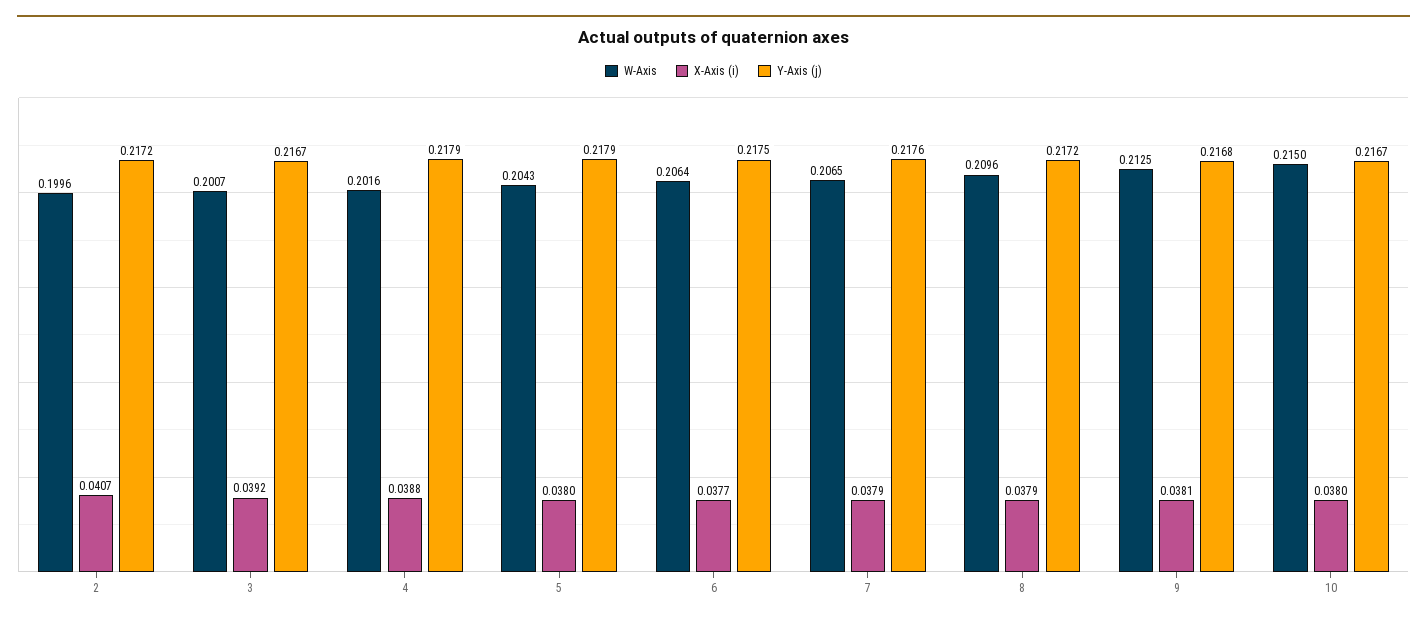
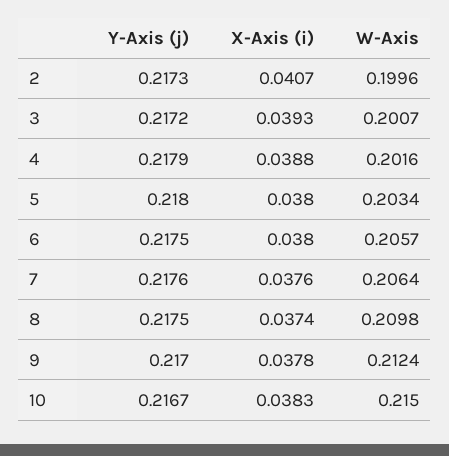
  {
    "W-Axis": {
      "2": 0.1996,
      "3": 0.2007,
      "4": 0.2016,
-     "5": 0.2043,
+     "5": 0.2034,
-     "6": 0.2064,
+     "6": 0.2057,
-     "7": 0.2065,
+     "7": 0.2064,
-     "8": 0.2096,
+     "8": 0.2098,
-     "9": 0.2125,
+     "9": 0.2124,
      "10": 0.215
    },
    "X-Axis (i)": {
      "2": 0.0407,
-     "3": 0.0392,
+     "3": 0.0393,
      "4": 0.0388,
      "5": 0.038,
-     "6": 0.0377,
+     "6": 0.038,
-     "7": 0.0379,
+     "7": 0.0376,
-     "8": 0.0379,
+     "8": 0.0374,
-     "9": 0.0381,
+     "9": 0.0378,
-     "10": 0.038
+     "10": 0.0383
    },
    "Y-Axis (j)": {
-     "2": 0.2172,
+     "2": 0.2173,
-     "3": 0.2167,
+     "3": 0.2172,
      "4": 0.2179,
-     "5": 0.2179,
+     "5": 0.218,
      "6": 0.2175,
      "7": 0.2176,
-     "8": 0.2172,
+     "8": 0.2175,
-     "9": 0.2168,
+     "9": 0.217,
      "10": 0.2167
    }
  }

